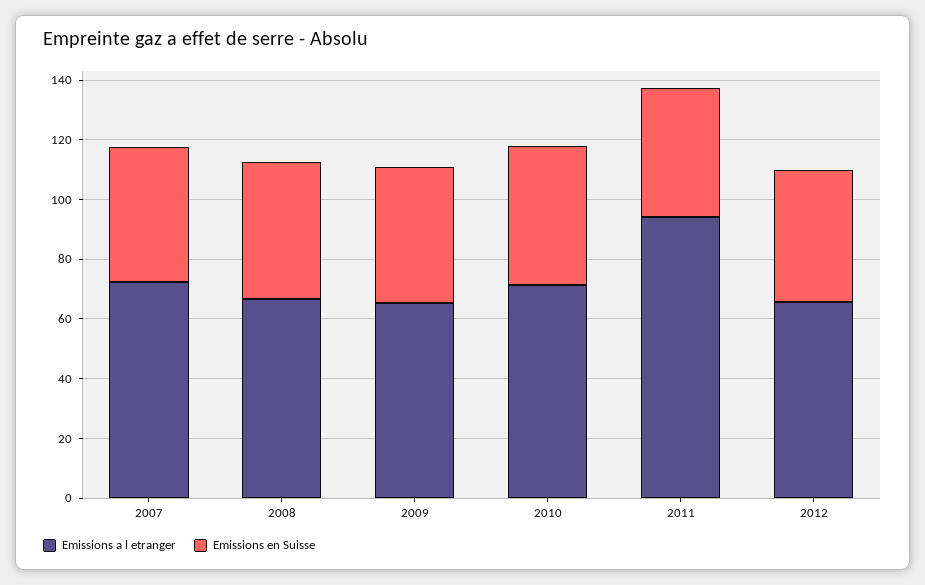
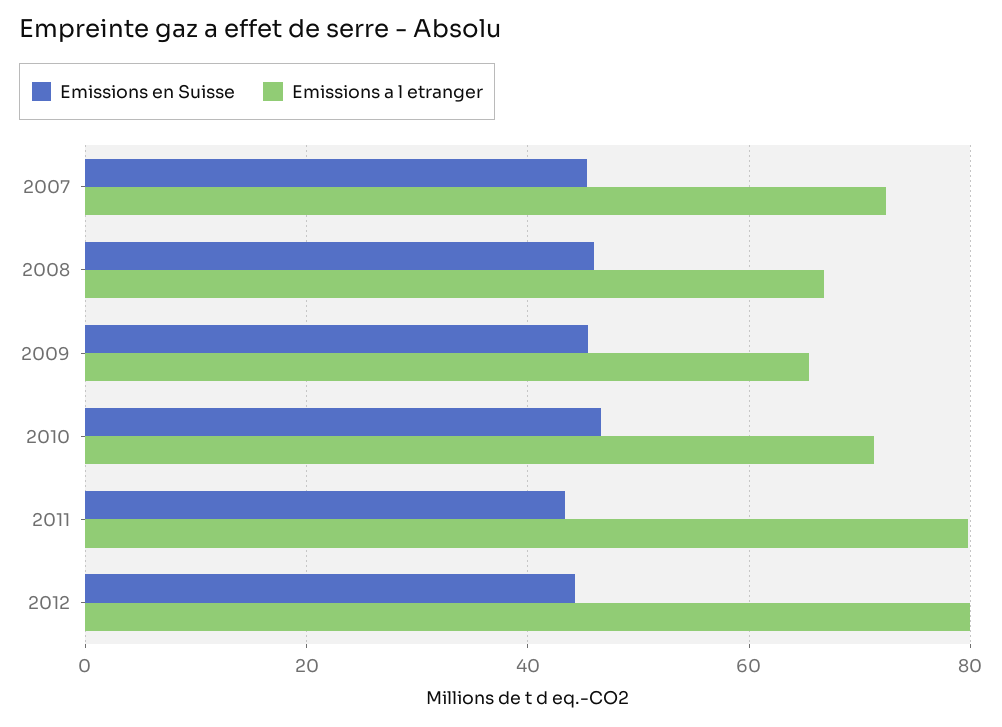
  {
    "Emissions a l etranger": {
      "2007": 72,
      "2008": 66,
      "2009": 66,
      "2010": 72,
-     "2011": 95,
+     "2011": 80,
-     "2012": 65
+     "2012": 80
    },
    "Emissions en Suisse": {
      "2007": 46,
      "2008": 46,
      "2009": 46,
      "2010": 46,
      "2011": 44,
      "2012": 44
    }
  }

